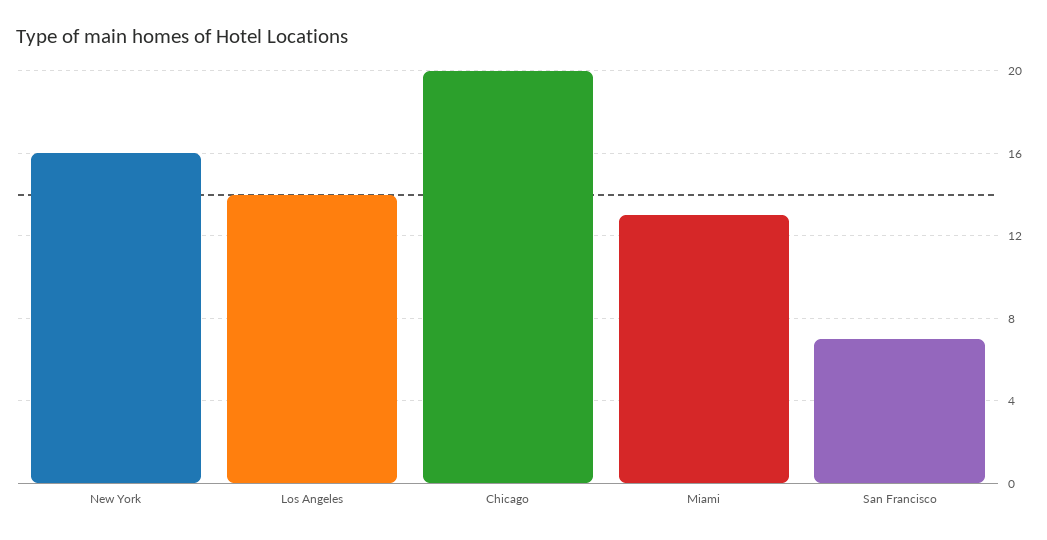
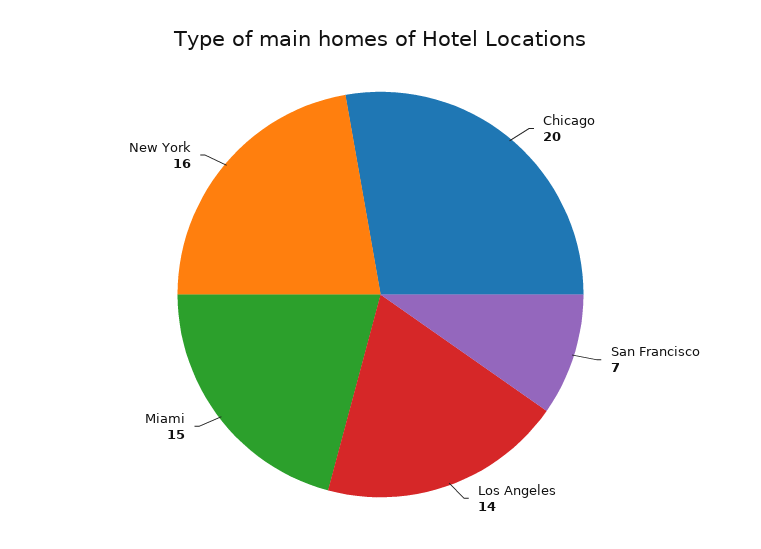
  {
    "New York": 16,
    "Los Angeles": 14,
    "Chicago": 20,
-   "Miami": 13,
+   "Miami": 15,
    "San Francisco": 7
  }

